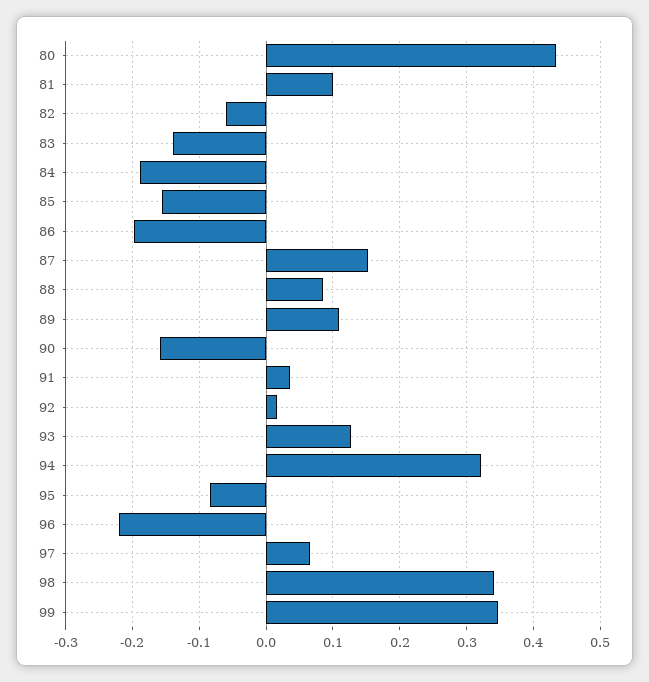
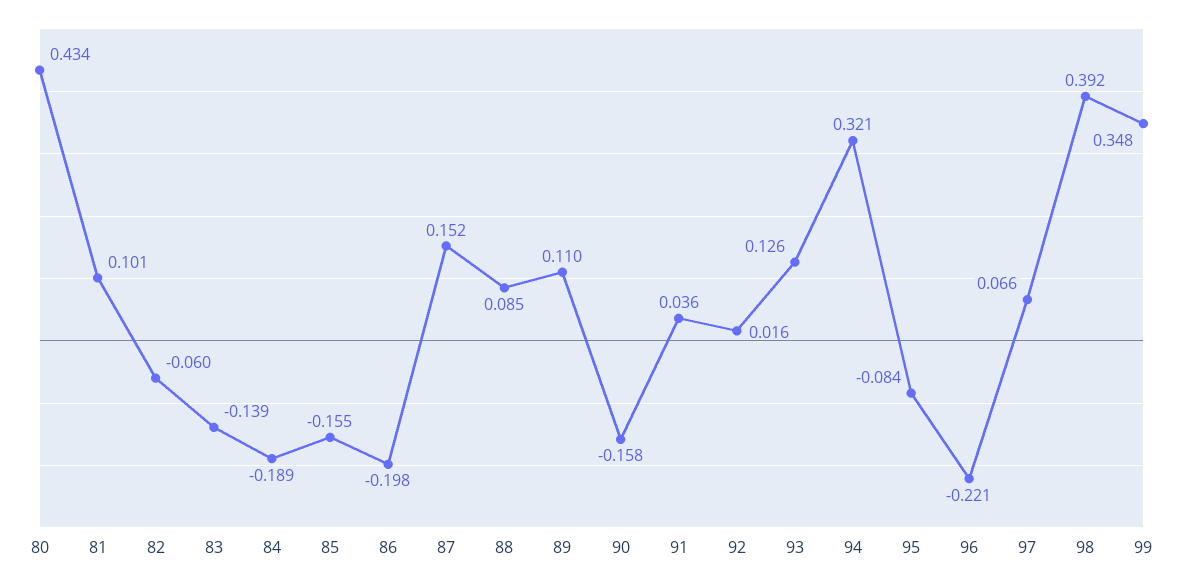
  {
    "80": 0.434,
    "81": 0.101,
    "82": -0.06,
    "83": -0.139,
    "84": -0.189,
    "85": -0.155,
    "86": -0.198,
    "87": 0.152,
    "88": 0.085,
    "89": 0.11,
    "90": -0.158,
    "91": 0.036,
    "92": 0.016,
    "93": 0.126,
    "94": 0.321,
    "95": -0.084,
    "96": -0.221,
    "97": 0.066,
-   "98": 0.34,
+   "98": 0.392,
    "99": 0.348
  }

